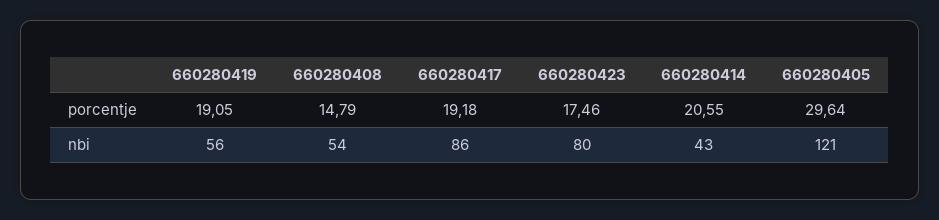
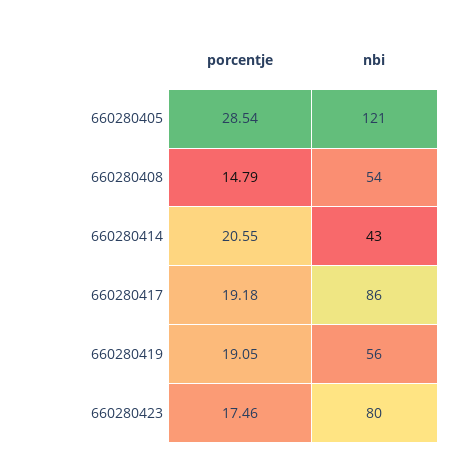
  {
    "660280419": {
      "porcentje": 19.05,
      "nbi": 56
    },
    "660280408": {
      "porcentje": 14.79,
      "nbi": 54
    },
    "660280417": {
      "porcentje": 19.18,
      "nbi": 86
    },
    "660280423": {
      "porcentje": 17.46,
      "nbi": 80
    },
    "660280414": {
      "porcentje": 20.55,
      "nbi": 43
    },
    "660280405": {
-     "porcentje": 29.64,
+     "porcentje": 28.54,
      "nbi": 121
    }
  }

